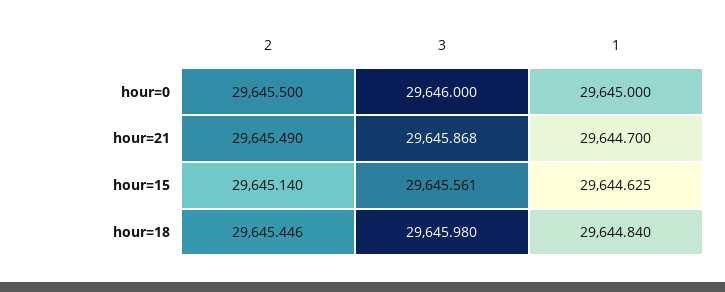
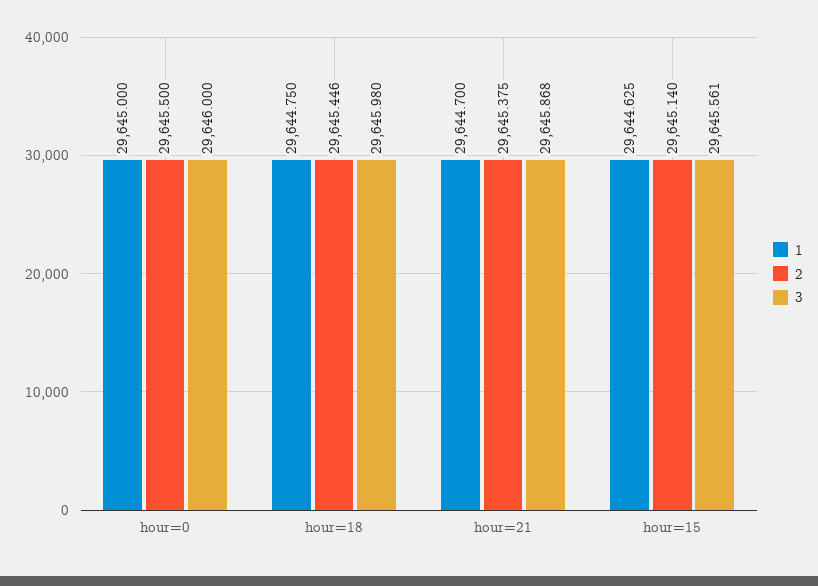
  {
    "2": {
      "hour=0": 29645.5,
-     "hour=21": 29645.49,
+     "hour=21": 29645.375,
      "hour=15": 29645.14,
      "hour=18": 29645.446
    },
    "3": {
      "hour=0": 29646,
      "hour=21": 29645.868,
      "hour=15": 29645.561,
      "hour=18": 29645.98
    },
    "1": {
      "hour=0": 29645,
      "hour=21": 29644.7,
      "hour=15": 29644.625,
-     "hour=18": 29644.84
+     "hour=18": 29644.75
    }
  }

